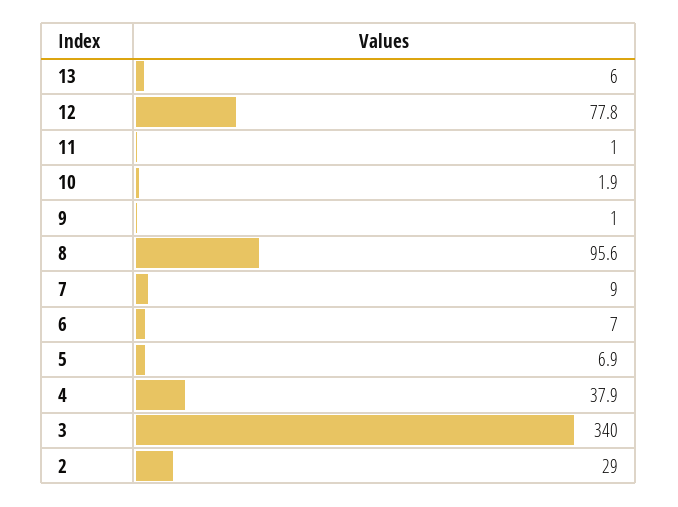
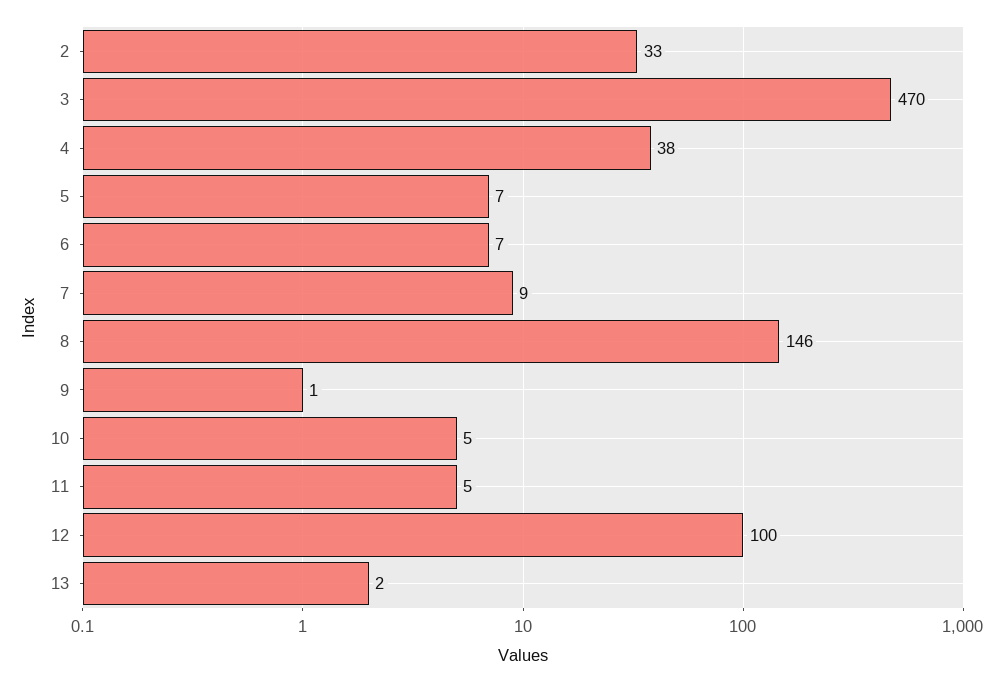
  {
-   "13": 6,
+   "13": 2,
-   "12": 77.8,
+   "12": 100,
-   "11": 1,
+   "11": 5,
-   "10": 1.9,
+   "10": 5,
    "9": 1,
-   "8": 95.6,
+   "8": 146,
    "7": 9,
    "6": 7,
    "5": 6.9,
    "4": 37.9,
-   "3": 340,
+   "3": 470,
-   "2": 29
+   "2": 33
  }

